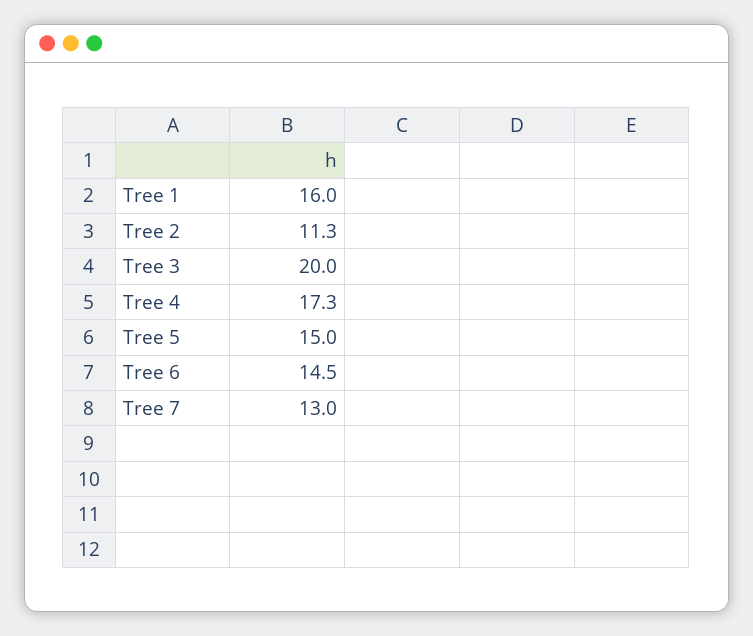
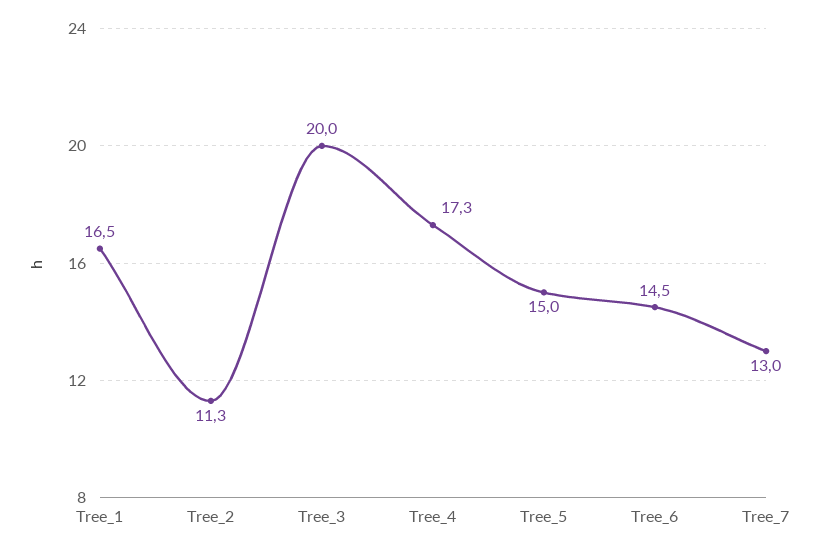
  {
-   "Tree 1": 16,
+   "Tree 1": 16.5,
    "Tree 2": 11.3,
    "Tree 3": 20,
    "Tree 4": 17.3,
    "Tree 5": 15,
    "Tree 6": 14.5,
    "Tree 7": 13
  }

